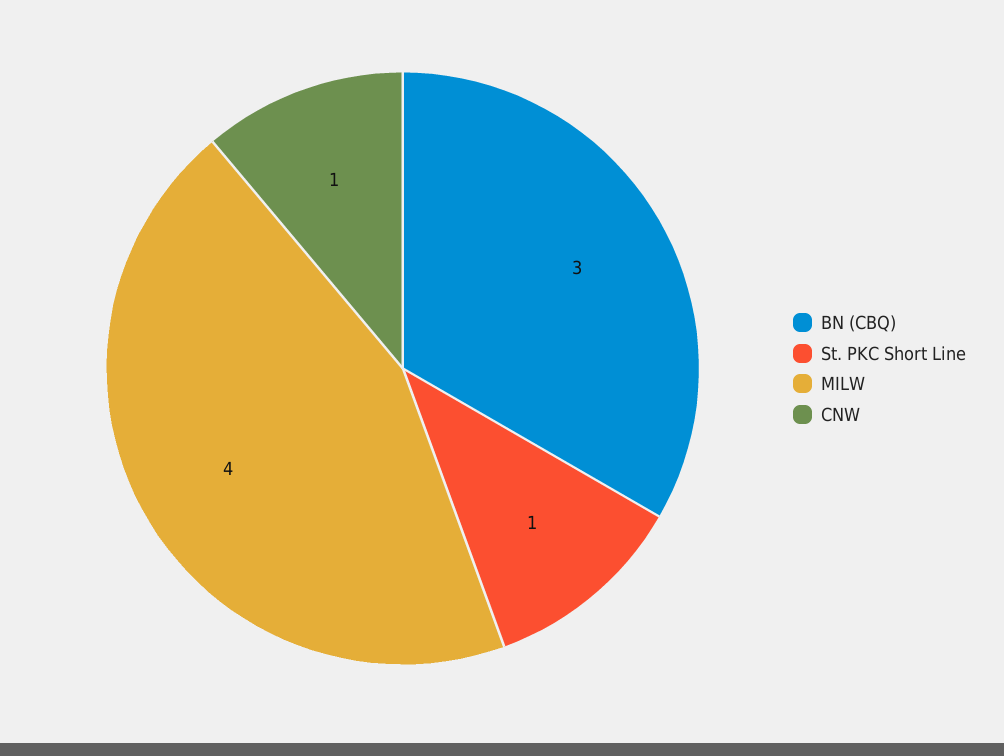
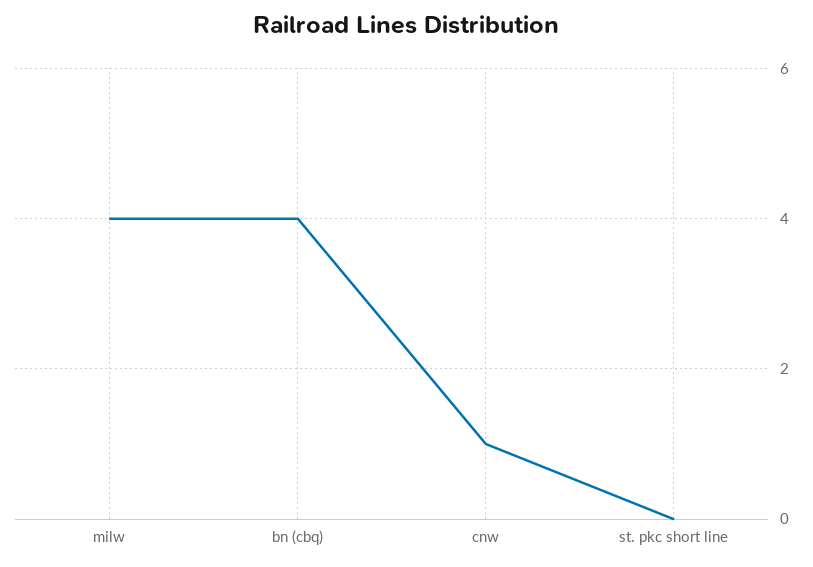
  {
-   "BN (CBQ)": 3,
+   "BN (CBQ)": 4,
-   "St. PKC Short Line": 1,
+   "St. PKC Short Line": 0,
    "MILW": 4,
    "CNW": 1
  }

